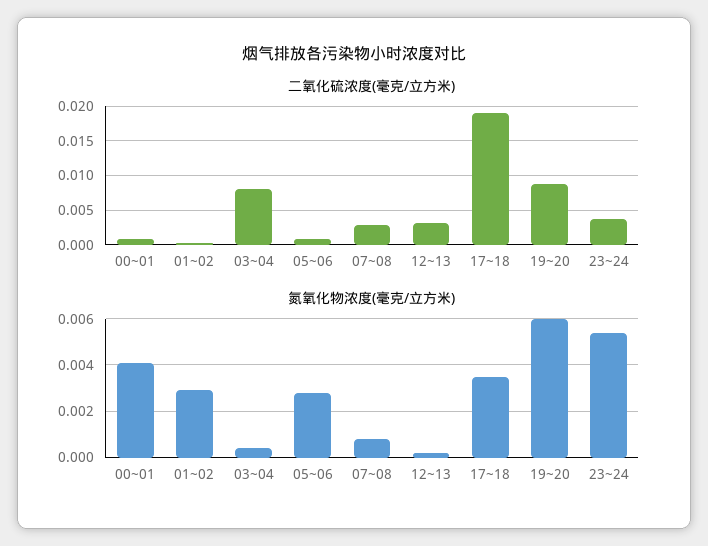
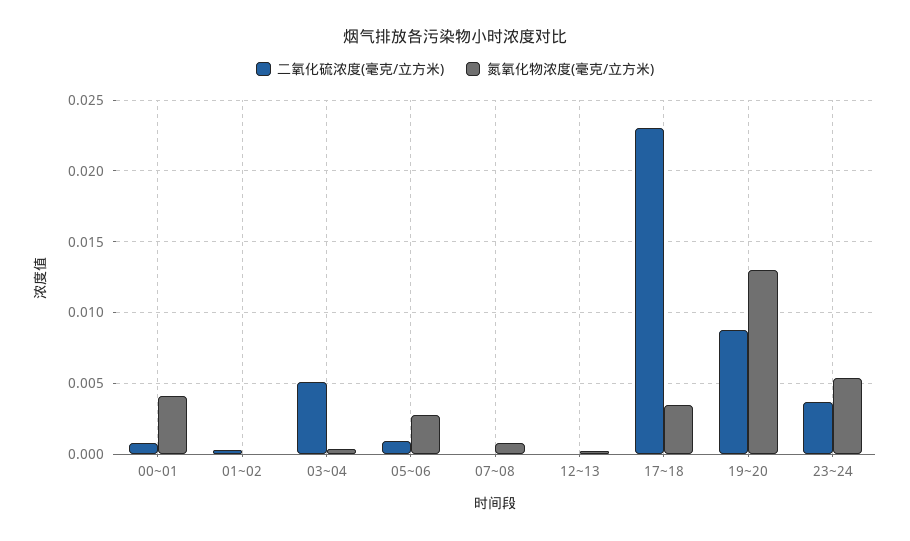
  {
    "二氧化硫浓度(毫克/立方米)": {
      "00~01": 0.001,
      "01~02": 0.0005,
-     "03~04": 0.008,
+     "03~04": 0.005,
      "05~06": 0.001,
-     "07~08": 0.003,
+     "07~08": 0,
-     "12~13": 0.003,
+     "12~13": 0,
-     "17~18": 0.019,
+     "17~18": 0.023,
      "19~20": 0.009,
      "23~24": 0.0035
    },
    "氮氧化物浓度(毫克/立方米)": {
      "00~01": 0.004,
-     "01~02": 0.003,
+     "01~02": 0,
      "03~04": 0.0005,
      "05~06": 0.003,
      "07~08": 0.001,
      "12~13": 0,
      "17~18": 0.0035,
-     "19~20": 0.006,
+     "19~20": 0.013,
      "23~24": 0.0055
    }
  }

